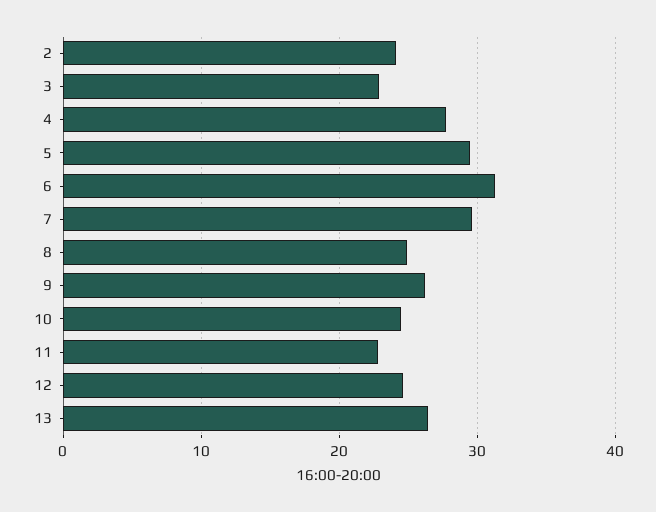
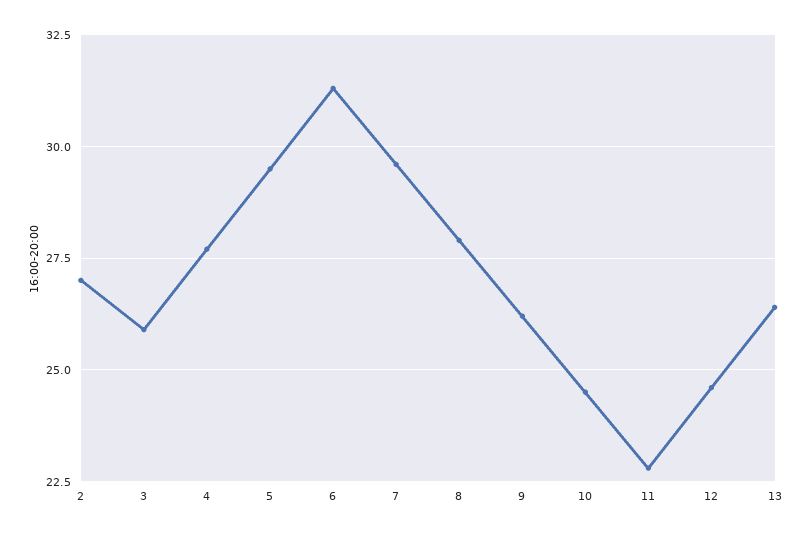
  {
-   "2": 24,
+   "2": 27,
-   "3": 23,
+   "3": 26,
    "4": 27.5,
    "5": 29.5,
    "6": 31.5,
    "7": 29.5,
-   "8": 25,
+   "8": 28,
    "9": 26,
    "10": 24.5,
    "11": 23,
    "12": 24.5,
    "13": 26.5
  }

